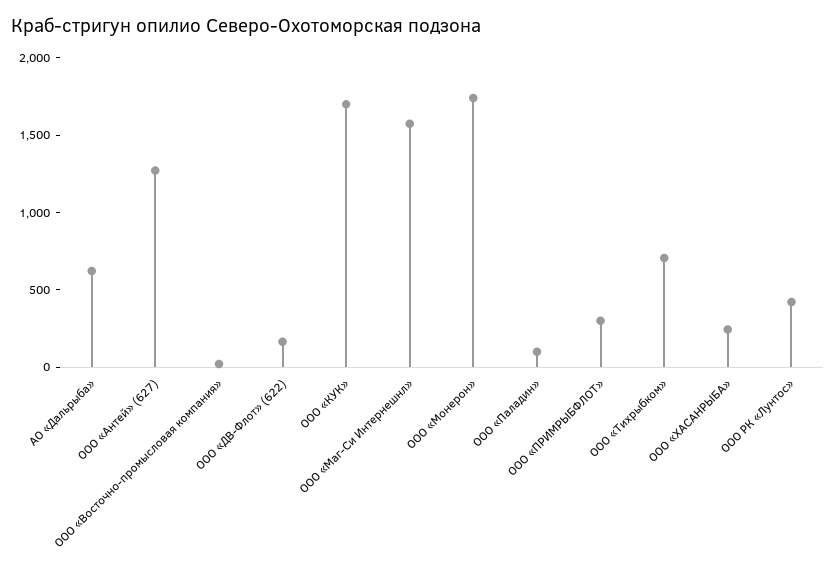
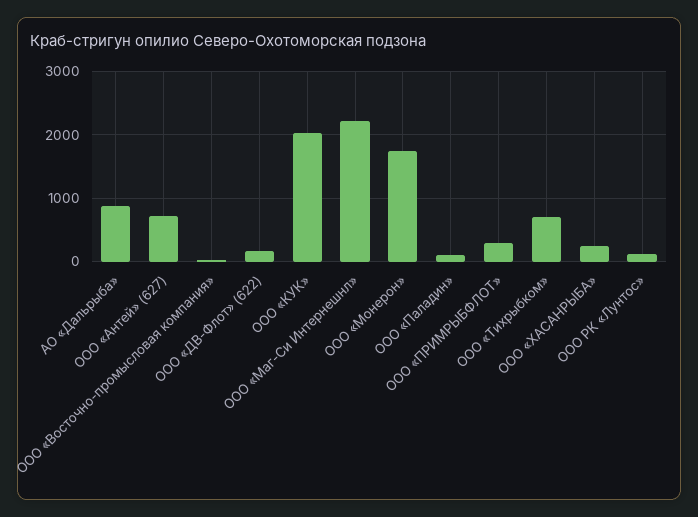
  {
-   "АО «Дальрыба»": 600,
+   "АО «Дальрыба»": 900,
-   "ООО «Антей» (627)": 1300,
+   "ООО «Антей» (627)": 700,
    "ООО «Восточно-промысловая компания»": 0,
    "ООО «ДВ-Флот» (622)": 200,
-   "ООО «КУК»": 1700,
+   "ООО «КУК»": 2000,
-   "ООО «Маг-Си Интернешнл»": 1600,
+   "ООО «Маг-Си Интернешнл»": 2200,
    "ООО «Монерон»": 1700,
    "ООО «Паладин»": 100,
    "ООО «ПРИМРЫБФЛОТ»": 300,
    "ООО «Тихрыбком»": 700,
    "ООО «ХАСАНРЫБА»": 200,
-   "ООО РК «Лунтос»": 400
+   "ООО РК «Лунтос»": 100
  }

